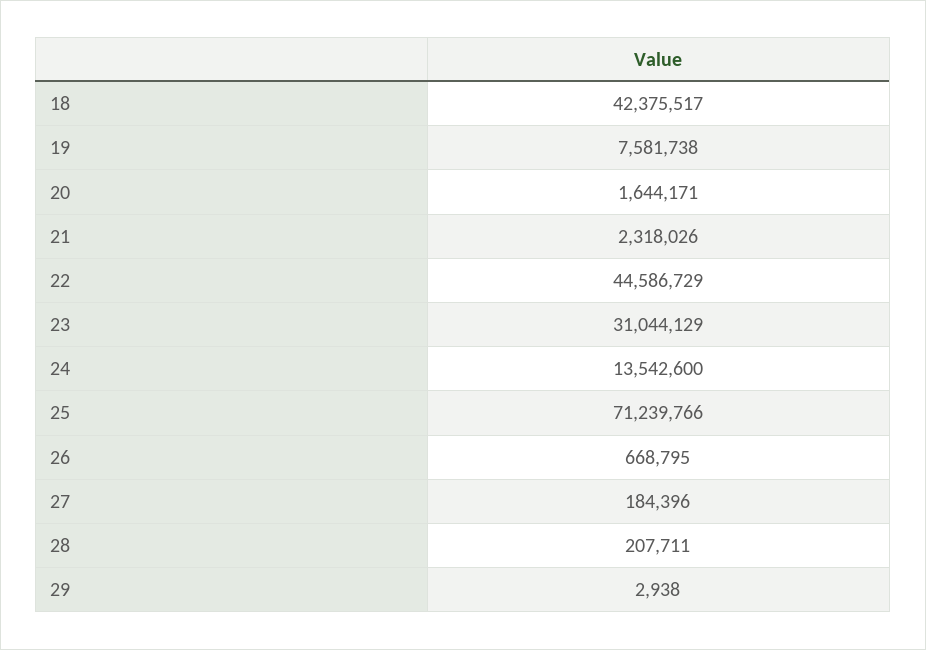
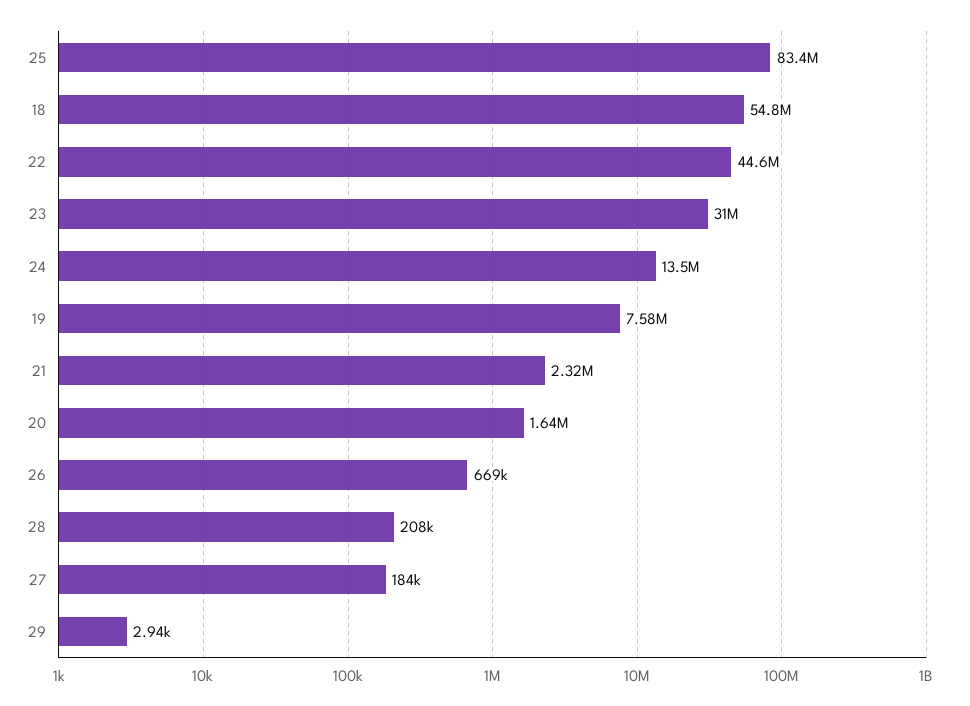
  {
-   "18": 42375517,
+   "18": 54800000,
    "19": 7581738,
    "20": 1644171,
    "21": 2318026,
    "22": 44586729,
    "23": 31044129,
    "24": 13542600,
-   "25": 71239766,
+   "25": 83400000,
    "26": 668795,
    "27": 184396,
    "28": 207711,
    "29": 2938
  }

